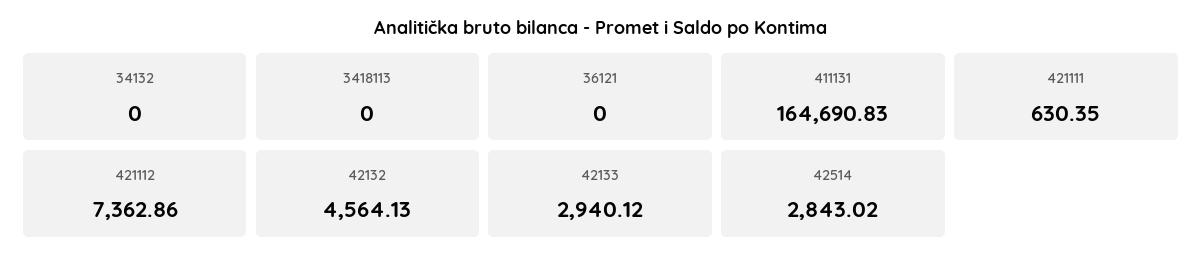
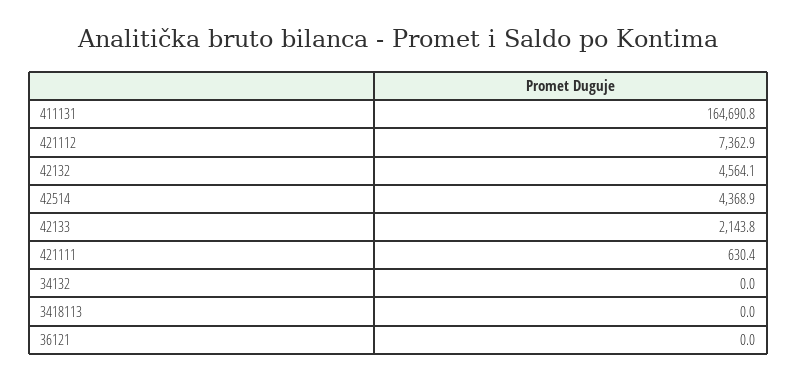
  {
    "34132": 0,
    "3418113": 0,
    "36121": 0,
    "411131": 164690.83,
    "421111": 630.35,
    "421112": 7362.86,
    "42132": 4564.13,
-   "42133": 2940.12,
+   "42133": 2143.8,
-   "42514": 2843.02
+   "42514": 4368.9
  }

